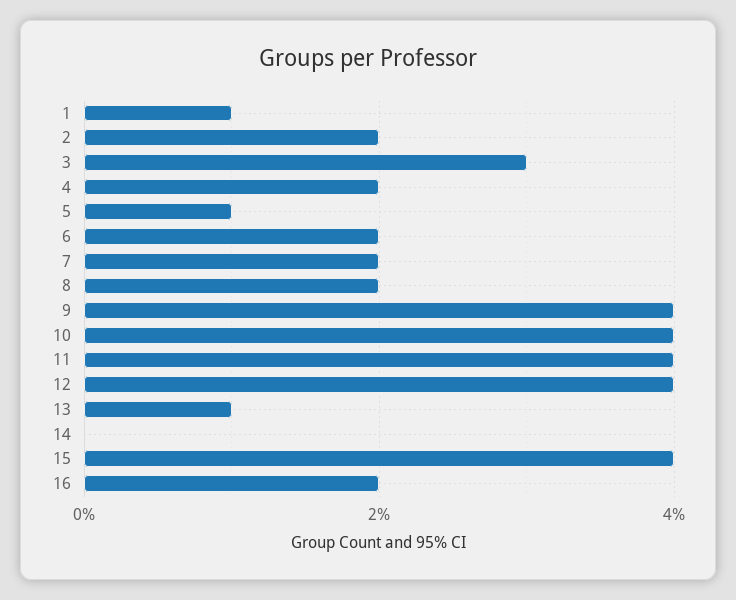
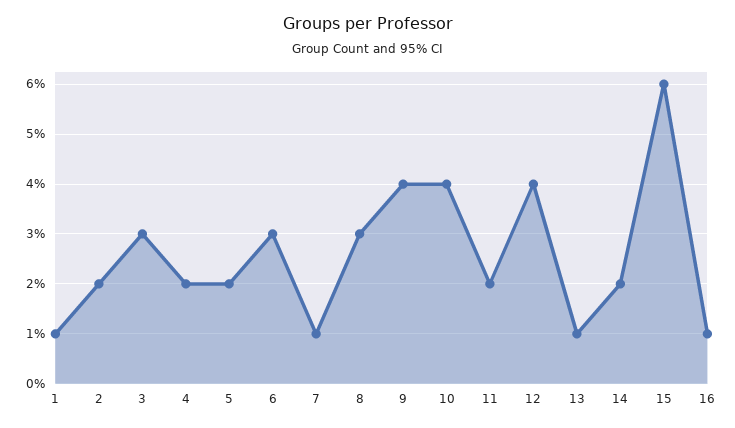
  {
    "1": 1,
    "2": 2,
    "3": 3,
    "4": 2,
-   "5": 1,
+   "5": 2,
-   "6": 2,
+   "6": 3,
-   "7": 2,
+   "7": 1,
-   "8": 2,
+   "8": 3,
    "9": 4,
    "10": 4,
-   "11": 4,
+   "11": 2,
    "12": 4,
    "13": 1,
-   "14": 0,
+   "14": 2,
-   "15": 4,
+   "15": 6,
-   "16": 2
+   "16": 1
  }

